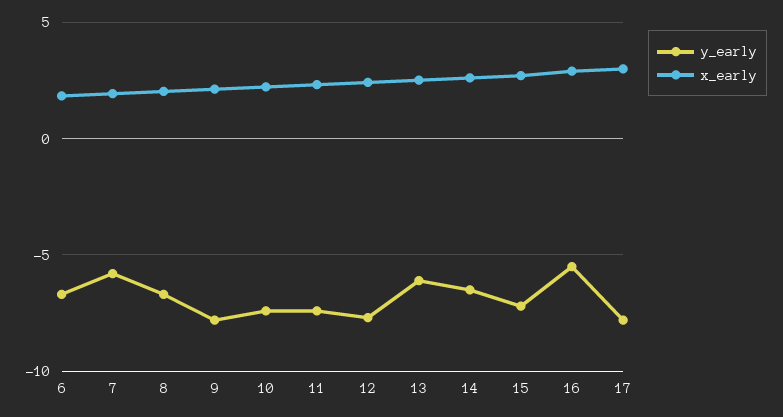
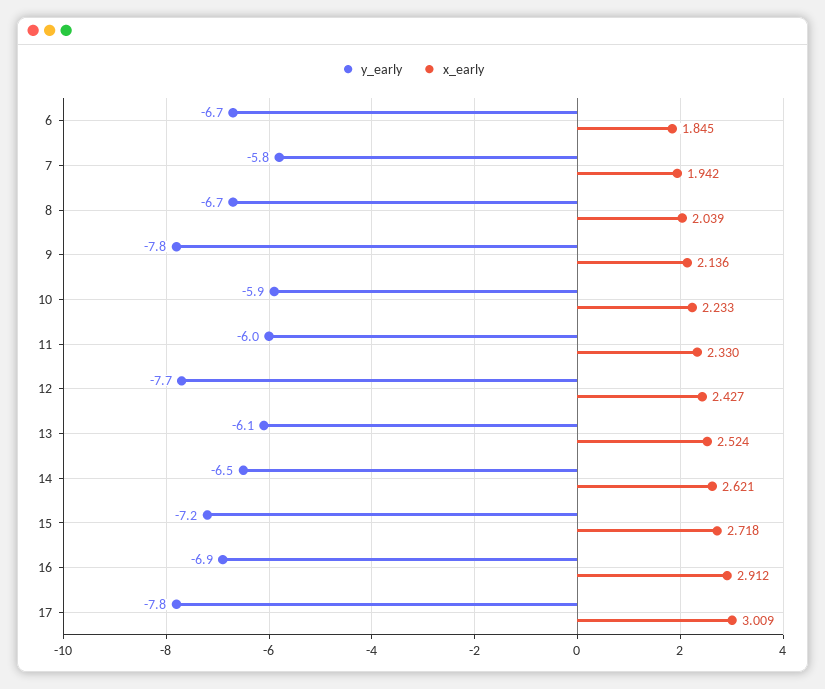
  {
    "y_early": {
      "6": -6.7,
      "7": -5.8,
      "8": -6.7,
      "9": -7.8,
-     "10": -7.5,
+     "10": -5.9,
-     "11": -7.5,
+     "11": -6,
      "12": -7.7,
      "13": -6.1,
      "14": -6.5,
      "15": -7.2,
-     "16": -5.5,
+     "16": -6.9,
      "17": -7.8
    },
    "x_early": {
      "6": 1.845,
      "7": 1.942,
      "8": 2.039,
      "9": 2.136,
      "10": 2.233,
      "11": 2.33,
      "12": 2.427,
      "13": 2.524,
      "14": 2.621,
      "15": 2.718,
      "16": 2.912,
      "17": 3.009
    }
  }

